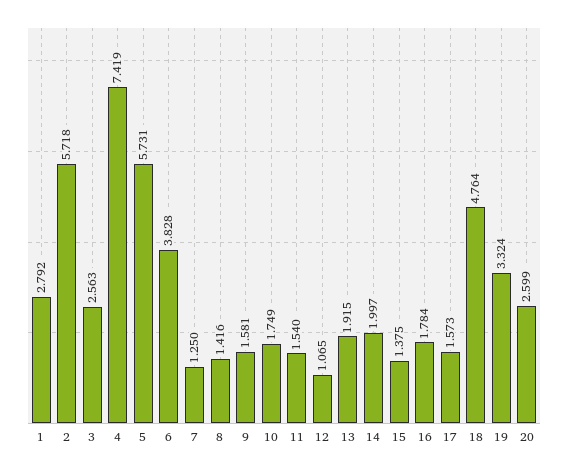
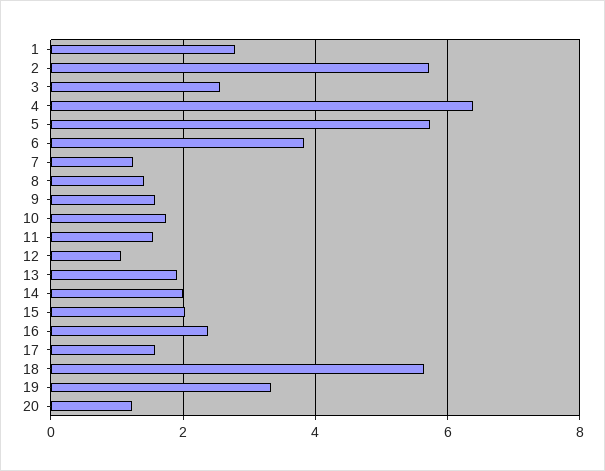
  {
    "1": 2.792,
    "2": 5.718,
    "3": 2.563,
-   "4": 7.419,
+   "4": 6.4,
    "5": 5.731,
    "6": 3.828,
    "7": 1.25,
    "8": 1.416,
    "9": 1.581,
    "10": 1.749,
    "11": 1.54,
    "12": 1.065,
    "13": 1.915,
    "14": 1.997,
-   "15": 1.375,
+   "15": 2,
-   "16": 1.784,
+   "16": 2.4,
    "17": 1.573,
-   "18": 4.764,
+   "18": 5.6,
    "19": 3.324,
-   "20": 2.599
+   "20": 1.2
  }

